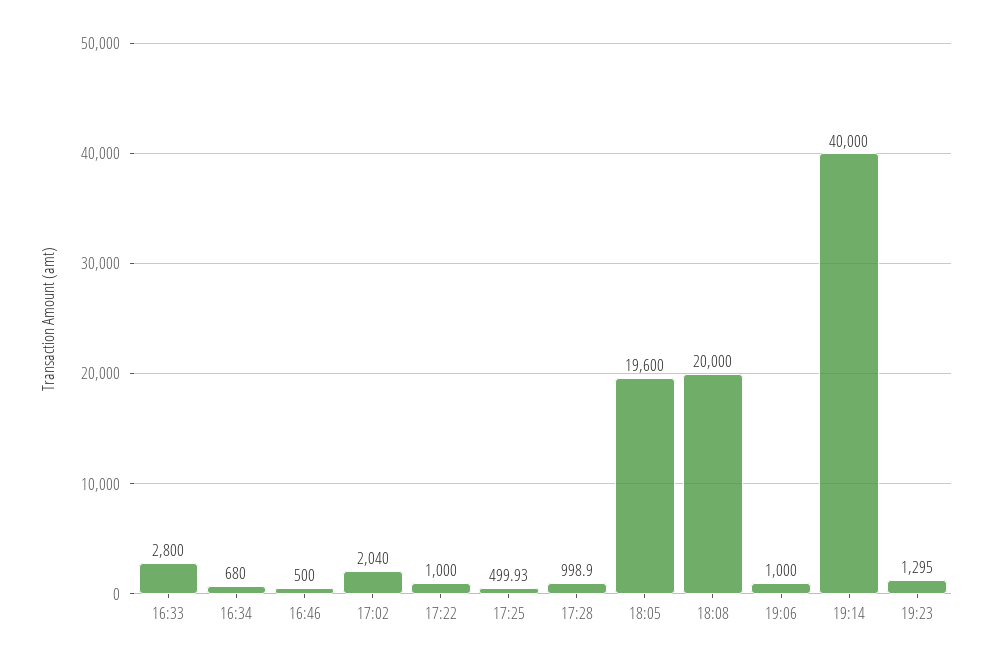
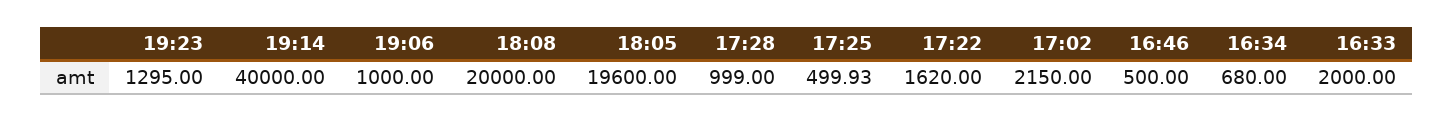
  {
-   "16:33": 2800,
+   "16:33": 2000,
    "16:34": 680,
    "16:46": 500,
-   "17:02": 2040,
+   "17:02": 2150,
-   "17:22": 1000,
+   "17:22": 1620,
    "17:25": 499.93,
-   "17:28": 998.9,
+   "17:28": 999,
    "18:05": 19600,
    "18:08": 20000,
    "19:06": 1000,
    "19:14": 40000,
    "19:23": 1295
  }

